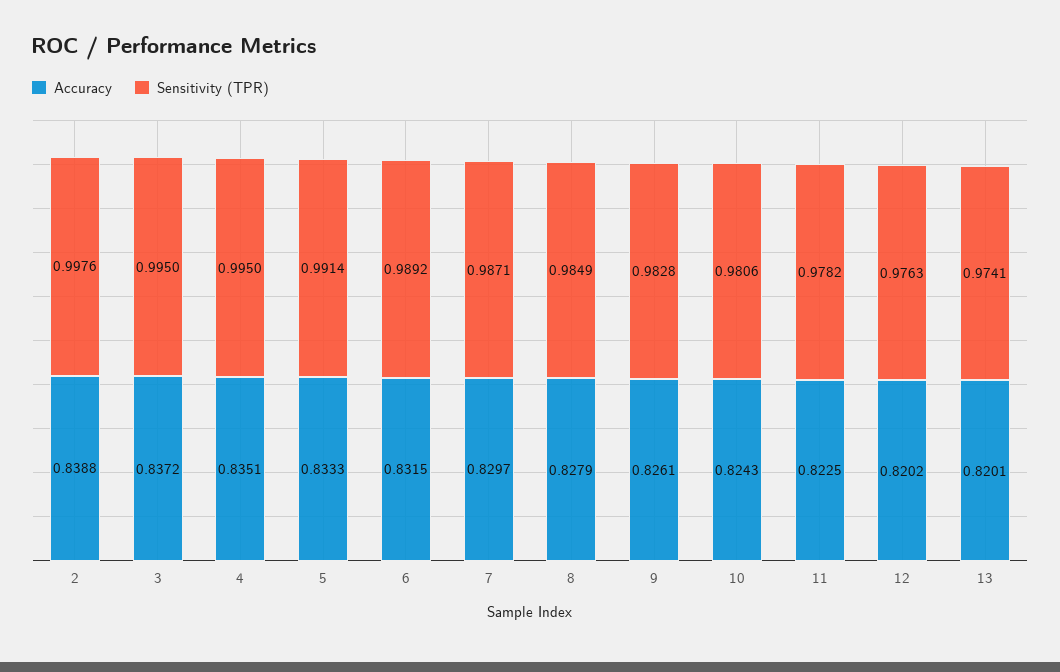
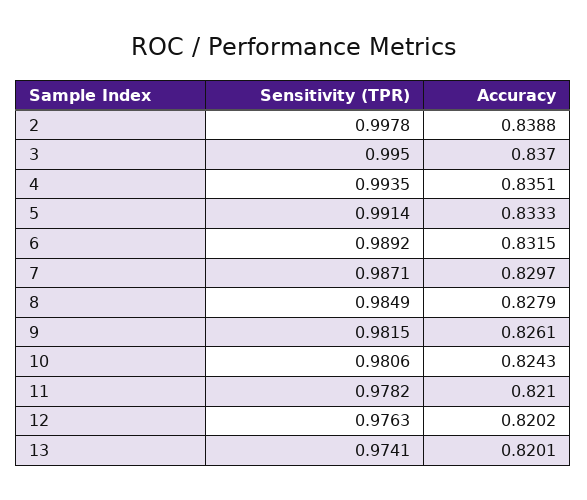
  {
    "Accuracy": {
      "2": 0.8388,
-     "3": 0.8372,
+     "3": 0.837,
      "4": 0.8351,
      "5": 0.8333,
      "6": 0.8315,
      "7": 0.8297,
      "8": 0.8279,
      "9": 0.8261,
      "10": 0.8243,
-     "11": 0.8225,
+     "11": 0.821,
      "12": 0.8202,
      "13": 0.8201
    },
    "Sensitivity (TPR)": {
-     "2": 0.9976,
+     "2": 0.9978,
      "3": 0.995,
-     "4": 0.995,
+     "4": 0.9935,
      "5": 0.9914,
      "6": 0.9892,
      "7": 0.9871,
      "8": 0.9849,
-     "9": 0.9828,
+     "9": 0.9815,
      "10": 0.9806,
      "11": 0.9782,
      "12": 0.9763,
      "13": 0.9741
    }
  }

